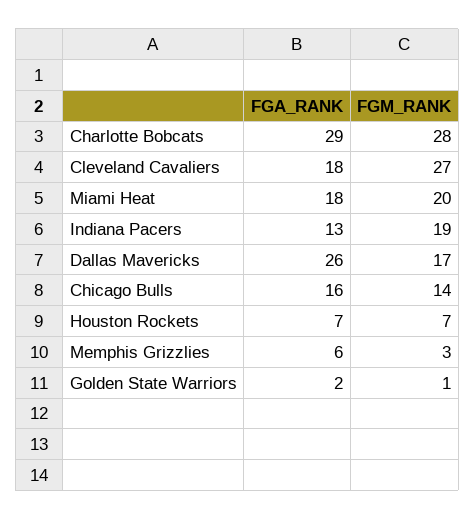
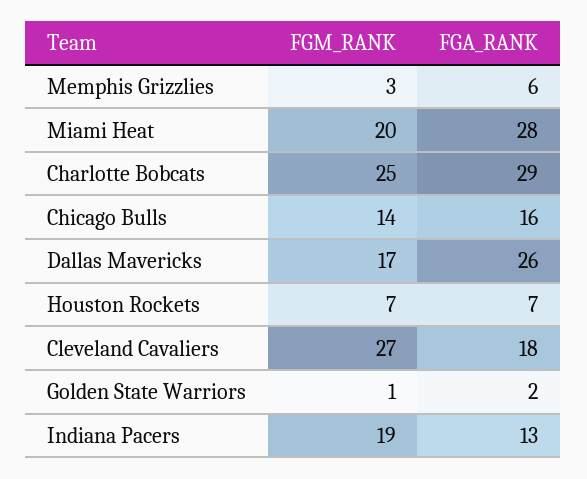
  {
    "FGA_RANK": {
      "Charlotte Bobcats": 29,
      "Cleveland Cavaliers": 18,
-     "Miami Heat": 18,
+     "Miami Heat": 28,
      "Indiana Pacers": 13,
      "Dallas Mavericks": 26,
      "Chicago Bulls": 16,
      "Houston Rockets": 7,
      "Memphis Grizzlies": 6,
      "Golden State Warriors": 2
    },
    "FGM_RANK": {
-     "Charlotte Bobcats": 28,
+     "Charlotte Bobcats": 25,
      "Cleveland Cavaliers": 27,
      "Miami Heat": 20,
      "Indiana Pacers": 19,
      "Dallas Mavericks": 17,
      "Chicago Bulls": 14,
      "Houston Rockets": 7,
      "Memphis Grizzlies": 3,
      "Golden State Warriors": 1
    }
  }

